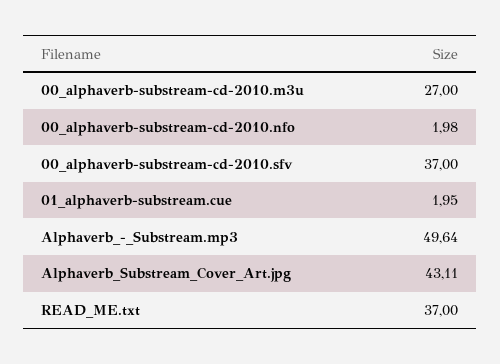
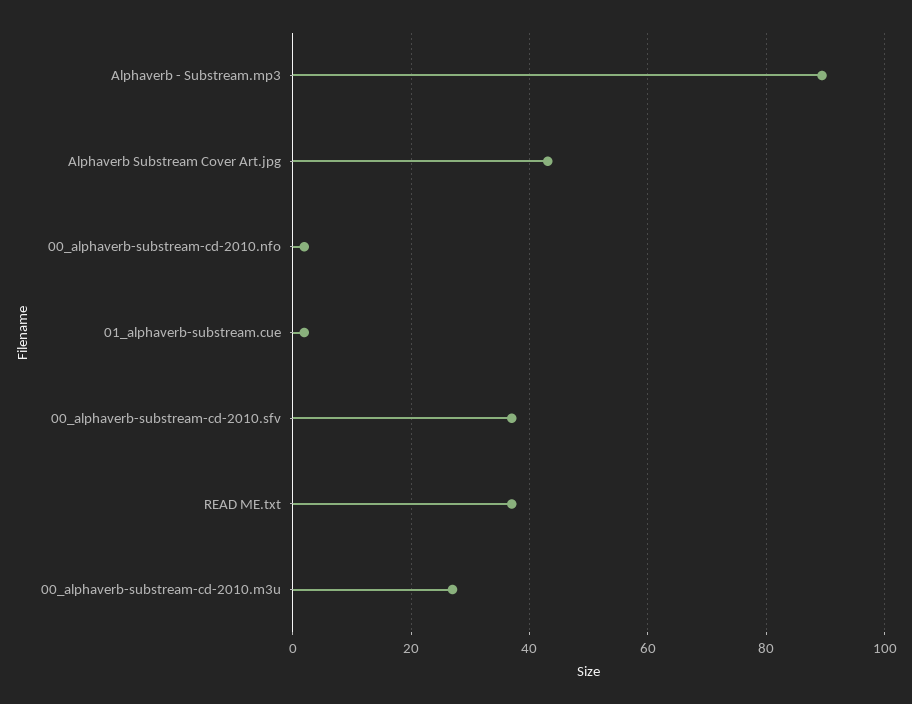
  {
    "00_alphaverb-substream-cd-2010.m3u": 27,
    "00_alphaverb-substream-cd-2010.nfo": 1.98,
    "00_alphaverb-substream-cd-2010.sfv": 37,
    "01_alphaverb-substream.cue": 1.95,
-   "Alphaverb_-_Substream.mp3": 49.64,
+   "Alphaverb_-_Substream.mp3": 90,
    "Alphaverb_Substream_Cover_Art.jpg": 43.11,
    "READ_ME.txt": 37
  }

